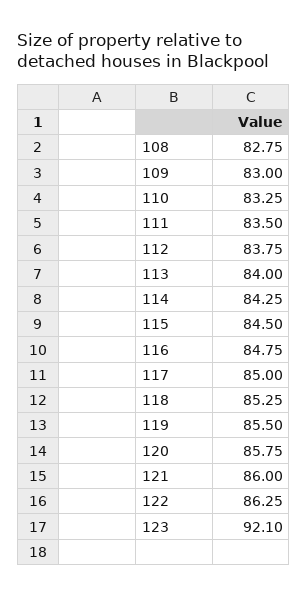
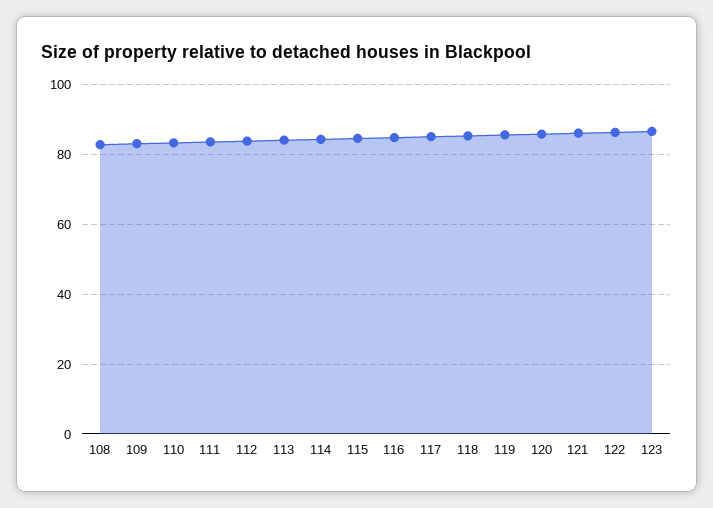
  {
    "108": 82.75,
    "109": 83,
    "110": 83.25,
    "111": 83.5,
    "112": 83.75,
    "113": 84,
    "114": 84.25,
    "115": 84.5,
    "116": 84.75,
    "117": 85,
    "118": 85.25,
    "119": 85.5,
    "120": 85.75,
    "121": 86,
    "122": 86.25,
-   "123": 92.1
+   "123": 86
  }

